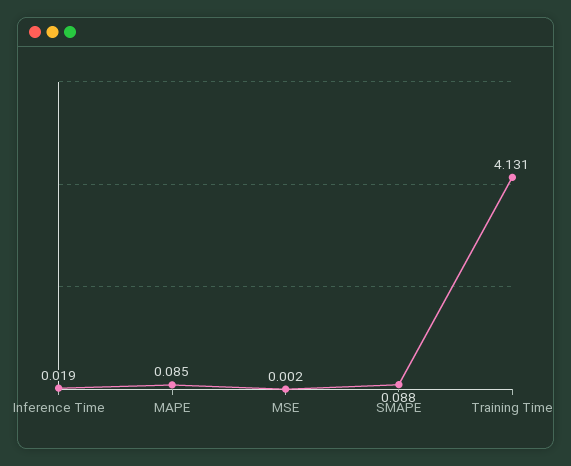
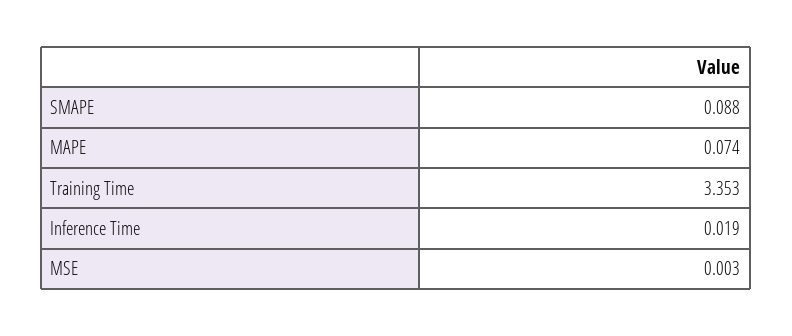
  {
    "Inference Time": 0.019,
-   "MAPE": 0.085,
+   "MAPE": 0.074,
-   "MSE": 0.002,
+   "MSE": 0.003,
    "SMAPE": 0.088,
-   "Training Time": 4.131
+   "Training Time": 3.353
  }

